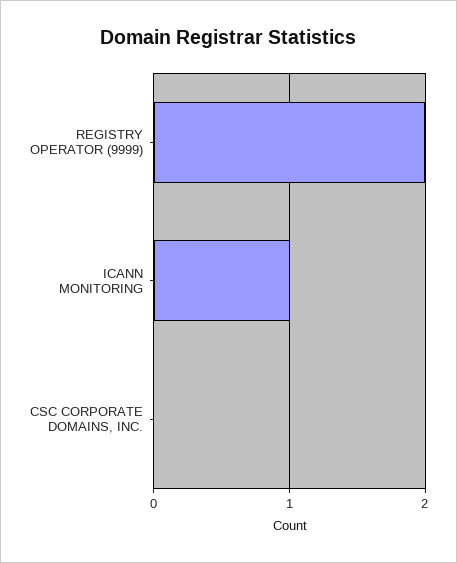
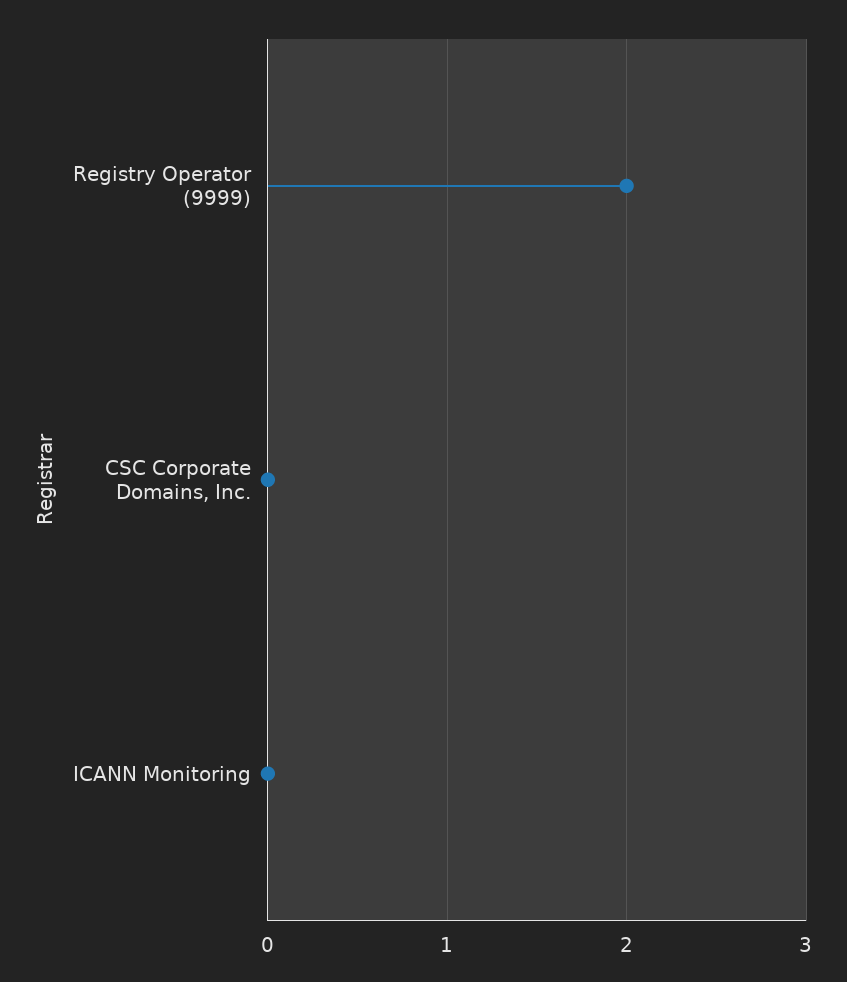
  {
    "REGISTRY OPERATOR (9999)": 2,
-   "ICANN MONITORING": 1,
+   "ICANN MONITORING": 0,
    "CSC CORPORATE DOMAINS, INC.": 0
  }

